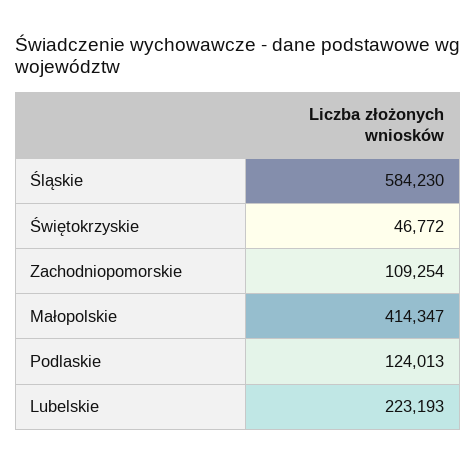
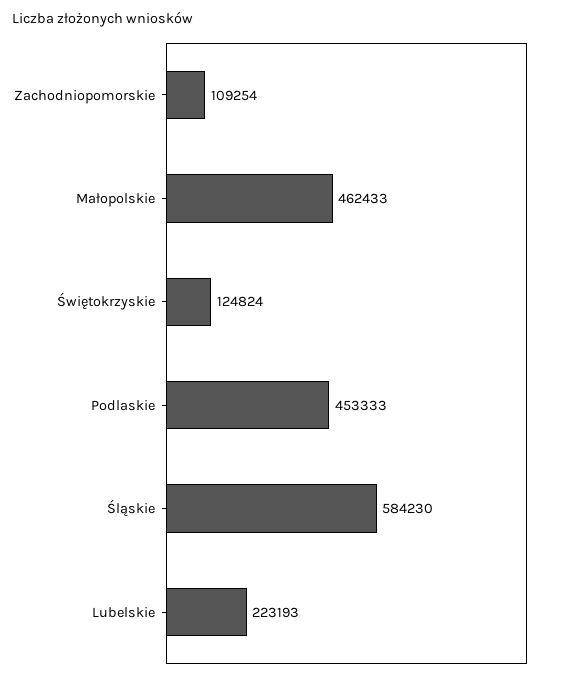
  {
    "Śląskie": 584230,
-   "Świętokrzyskie": 46772,
+   "Świętokrzyskie": 124824,
    "Zachodniopomorskie": 109254,
-   "Małopolskie": 414347,
+   "Małopolskie": 462433,
-   "Podlaskie": 124013,
+   "Podlaskie": 453333,
    "Lubelskie": 223193
  }

